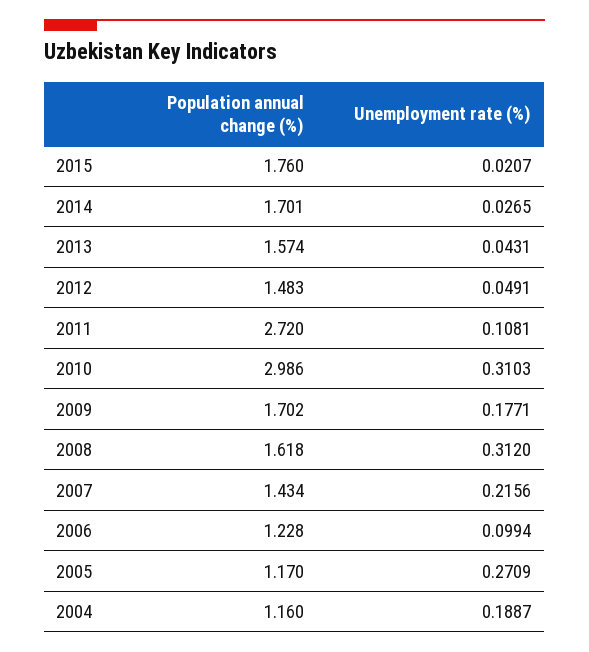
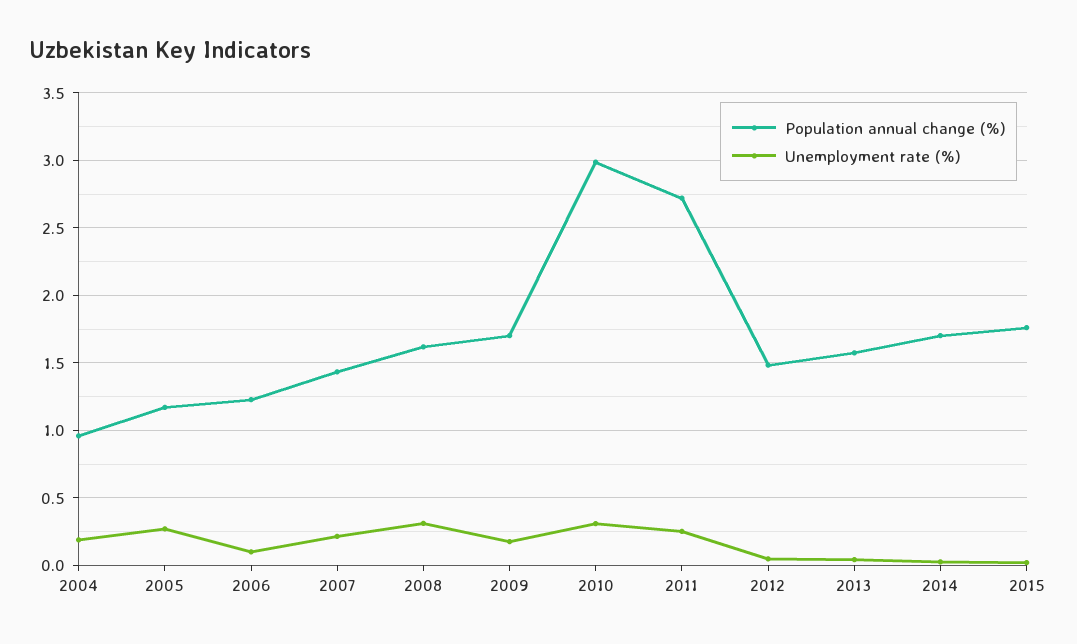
  {
    "Population annual change (%)": {
      "2015": 1.76,
      "2014": 1.701,
      "2013": 1.574,
      "2012": 1.483,
      "2011": 2.72,
      "2010": 2.986,
      "2009": 1.702,
      "2008": 1.618,
      "2007": 1.434,
      "2006": 1.228,
      "2005": 1.17,
-     "2004": 1.16
+     "2004": 0.95
    },
    "Unemployment rate (%)": {
      "2015": 0.0207,
      "2014": 0.0265,
      "2013": 0.0431,
      "2012": 0.0491,
-     "2011": 0.1081,
+     "2011": 0.25,
      "2010": 0.3103,
      "2009": 0.1771,
      "2008": 0.312,
      "2007": 0.2156,
      "2006": 0.0994,
      "2005": 0.2709,
      "2004": 0.1887
    }
  }

